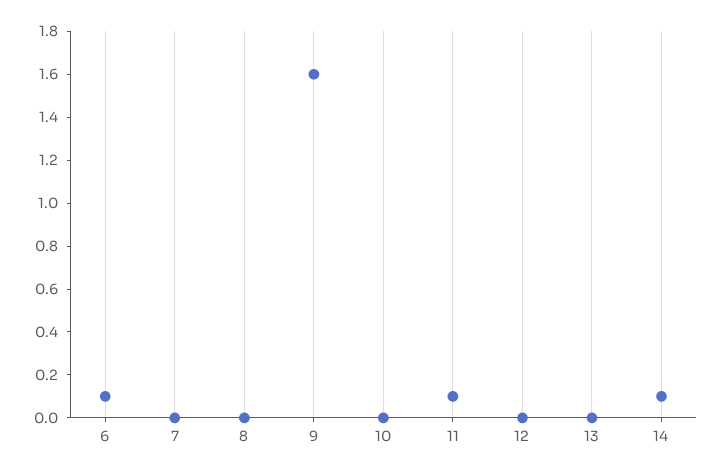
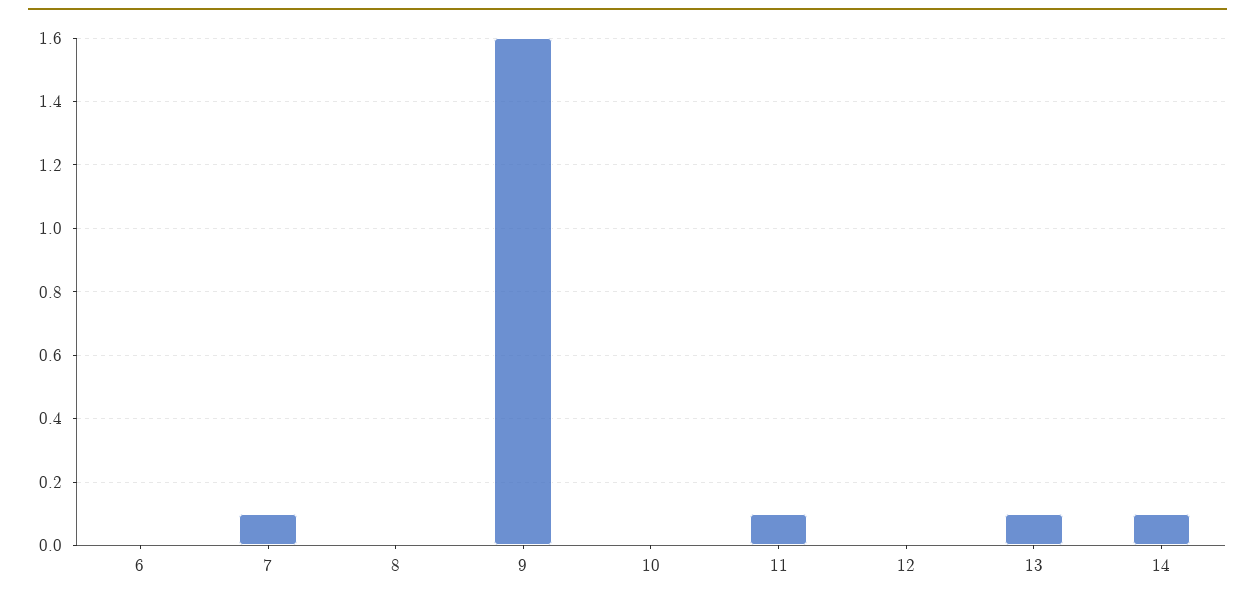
  {
-   "6": 0.1,
+   "6": 0,
-   "7": 0,
+   "7": 0.1,
    "8": 0,
    "9": 1.6,
    "10": 0,
    "11": 0.1,
    "12": 0,
-   "13": 0,
+   "13": 0.1,
    "14": 0.1
  }

